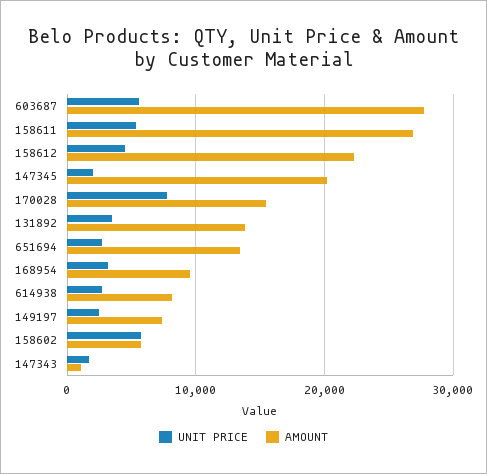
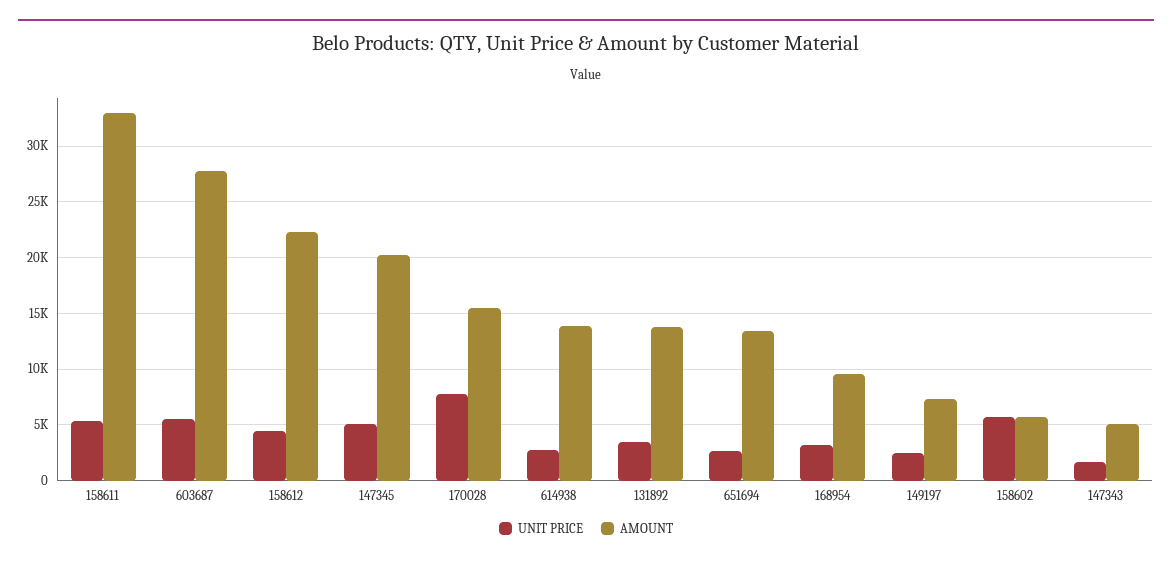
  {
    "UNIT PRICE": {
      "603687": 6000,
      "158611": 5000,
      "158612": 4000,
-     "147345": 2000,
+     "147345": 5000,
      "170028": 8000,
      "131892": 3000,
      "651694": 3000,
      "168954": 3000,
      "614938": 3000,
      "149197": 2000,
      "158602": 6000,
      "147343": 2000
    },
    "AMOUNT": {
      "603687": 28000,
-     "158611": 27000,
+     "158611": 33000,
      "158612": 22000,
      "147345": 20000,
      "170028": 15000,
      "131892": 14000,
      "651694": 13000,
      "168954": 10000,
-     "614938": 8000,
+     "614938": 14000,
      "149197": 7000,
      "158602": 6000,
-     "147343": 1000
+     "147343": 5000
    }
  }

